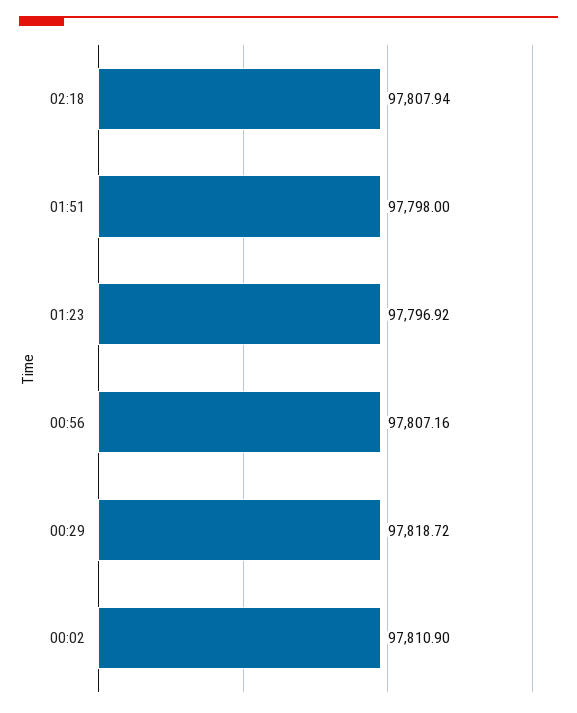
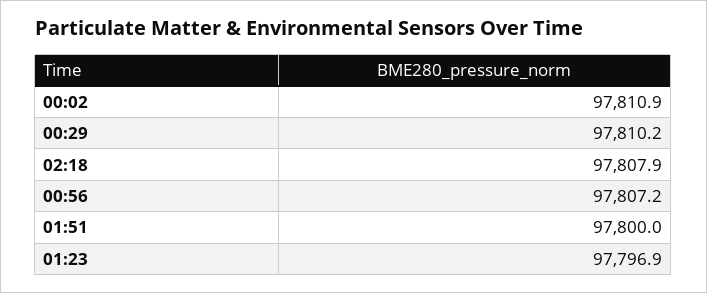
  {
    "02:18": 97807.94,
-   "01:51": 97798,
+   "01:51": 97800,
    "01:23": 97796.92,
    "00:56": 97807.16,
-   "00:29": 97818.72,
+   "00:29": 97810.2,
    "00:02": 97810.9
  }

